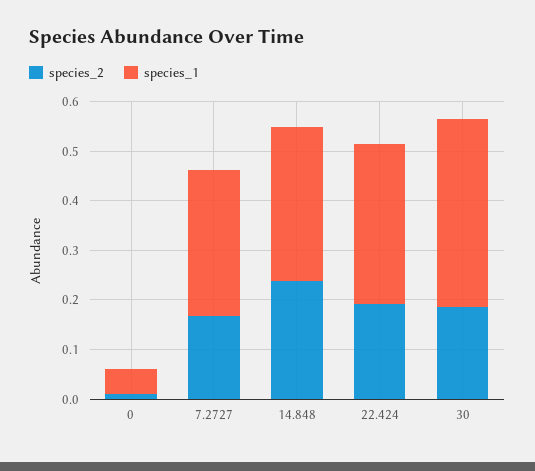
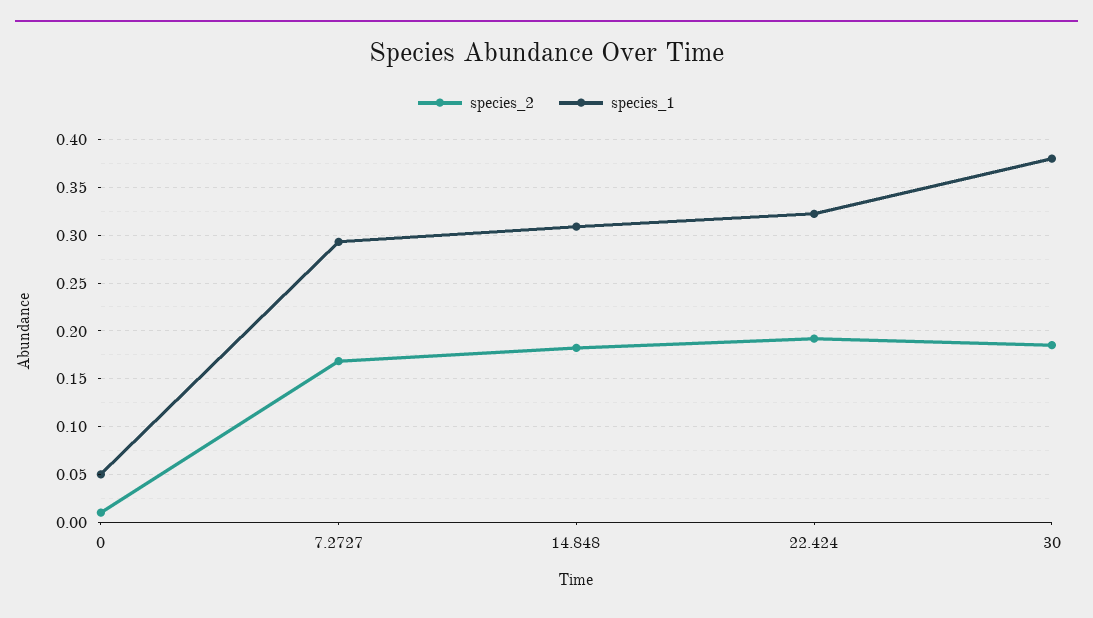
  {
    "species_2": {
      "0": 0.01,
      "7.2727": 0.17,
-     "14.848": 0.24,
+     "14.848": 0.18,
      "22.424": 0.19,
      "30": 0.19
    },
    "species_1": {
      "0": 0.05,
      "7.2727": 0.29,
      "14.848": 0.31,
      "22.424": 0.32,
      "30": 0.38
    }
  }

